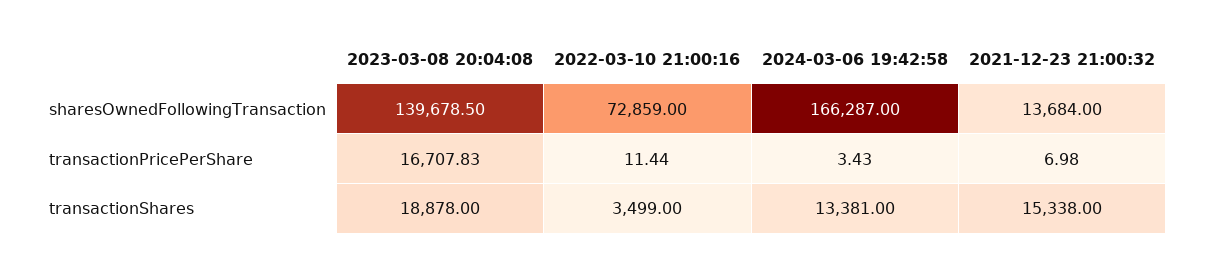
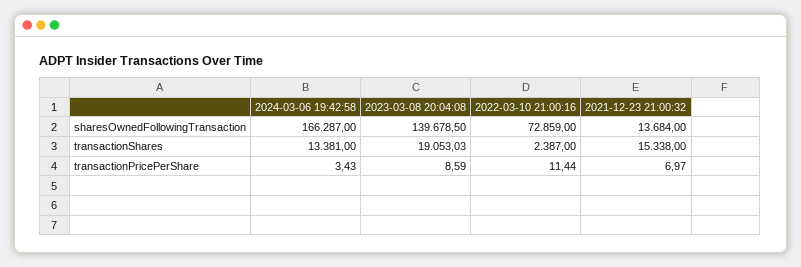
  {
    "2023-03-08 20:04:08": {
      "sharesOwnedFollowingTransaction": 139678.5,
-     "transactionPricePerShare": 16707.83,
+     "transactionPricePerShare": 8.59,
-     "transactionShares": 18878
+     "transactionShares": 19053.03
    },
    "2022-03-10 21:00:16": {
      "sharesOwnedFollowingTransaction": 72859,
      "transactionPricePerShare": 11.44,
-     "transactionShares": 3499
+     "transactionShares": 2387
    },
    "2024-03-06 19:42:58": {
      "sharesOwnedFollowingTransaction": 166287,
      "transactionPricePerShare": 3.43,
      "transactionShares": 13381
    },
    "2021-12-23 21:00:32": {
      "sharesOwnedFollowingTransaction": 13684,
-     "transactionPricePerShare": 6.98,
+     "transactionPricePerShare": 6.97,
      "transactionShares": 15338
    }
  }

